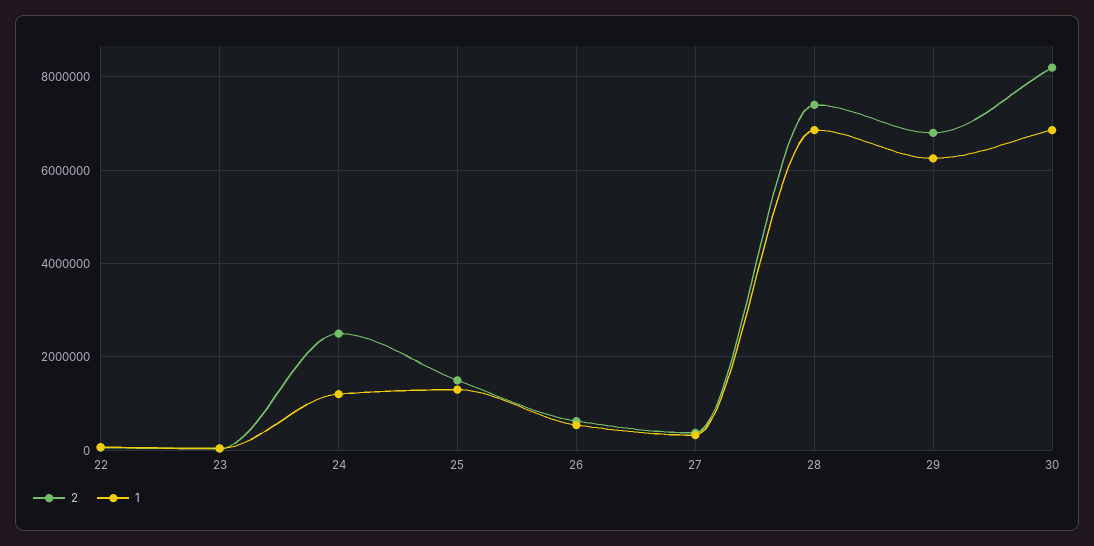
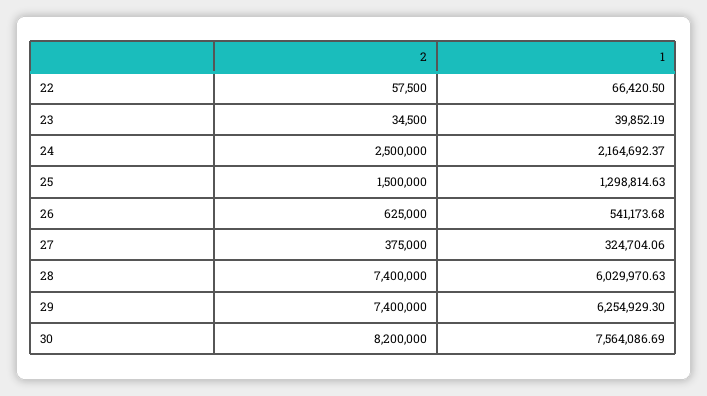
  {
    "2": {
      "22": 57500,
      "23": 34500,
      "24": 2500000,
      "25": 1500000,
      "26": 625000,
      "27": 375000,
      "28": 7400000,
-     "29": 6800000,
+     "29": 7400000,
      "30": 8200000
    },
    "1": {
      "22": 66420.5,
      "23": 39852.19,
-     "24": 1200000,
+     "24": 2164692.37,
      "25": 1298814.63,
      "26": 541173.68,
      "27": 324704.06,
-     "28": 6800000,
+     "28": 6029970.63,
      "29": 6254929.3,
-     "30": 6800000
+     "30": 7564086.69
    }
  }

